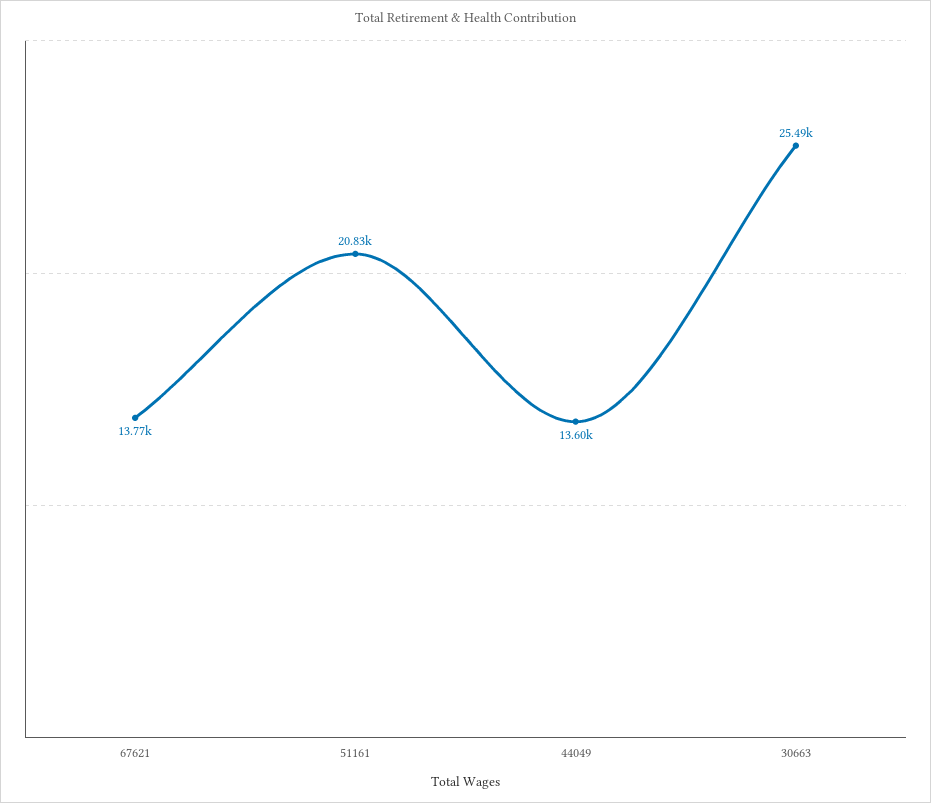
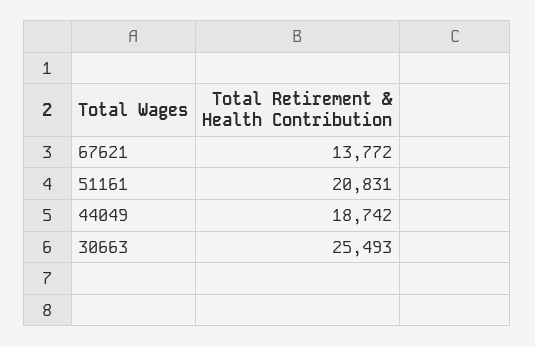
  {
    "67621": 13772,
    "51161": 20831,
-   "44049": 13600,
+   "44049": 18742,
    "30663": 25493
  }

